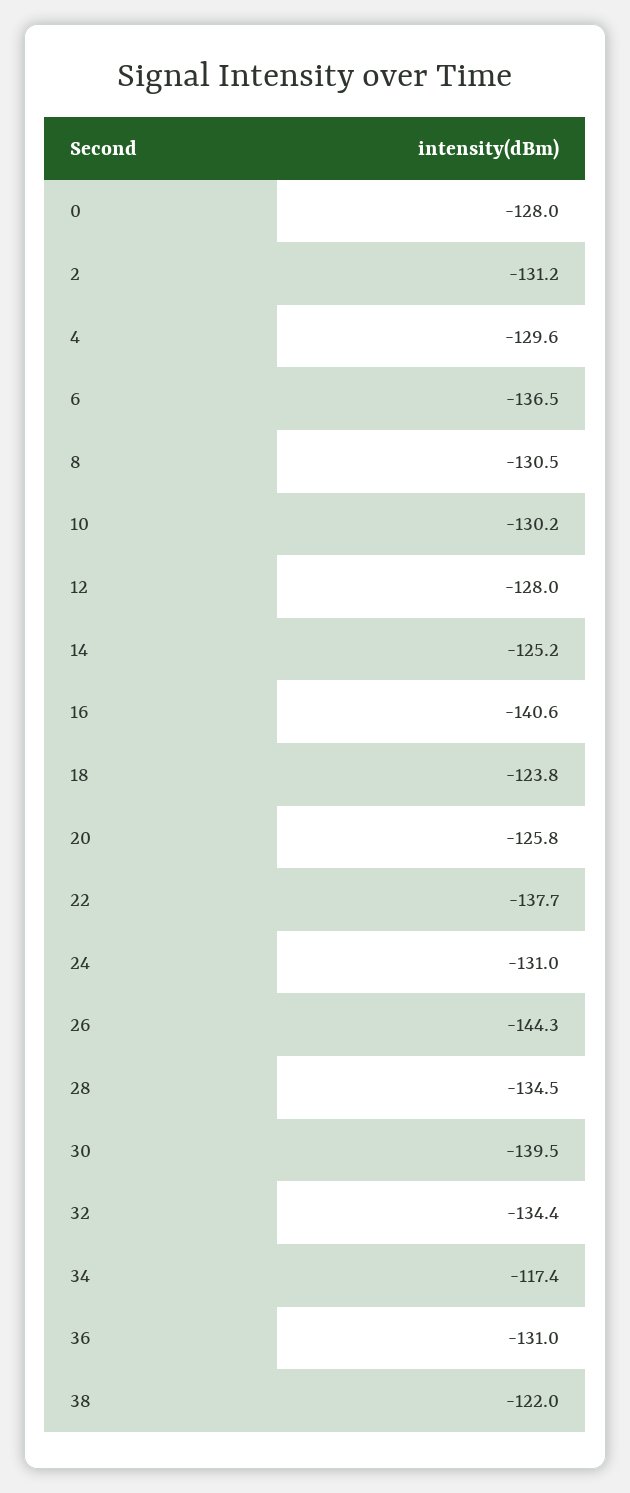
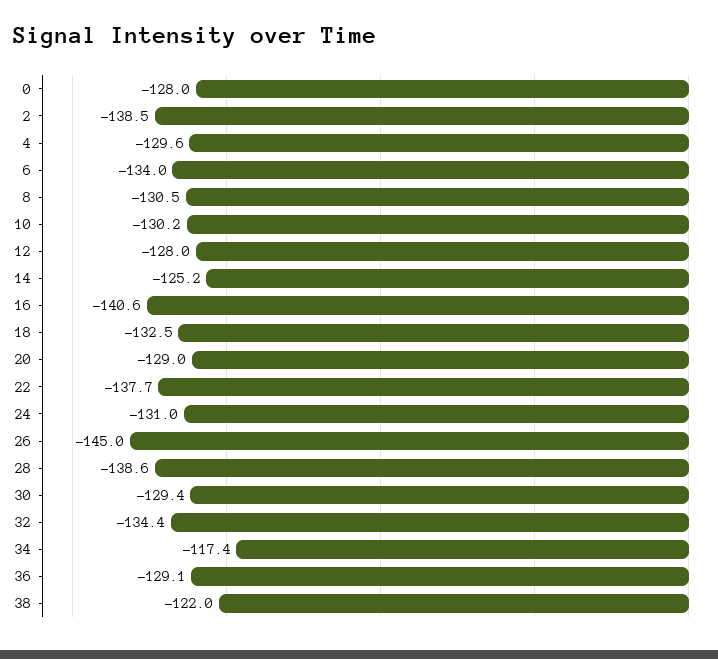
  {
    "0": -128,
-   "2": -131.2,
+   "2": -138.5,
    "4": -129.6,
-   "6": -136.5,
+   "6": -134,
    "8": -130.5,
    "10": -130.2,
    "12": -128,
    "14": -125.2,
    "16": -140.6,
-   "18": -123.8,
+   "18": -132.5,
-   "20": -125.8,
+   "20": -129,
    "22": -137.7,
    "24": -131,
-   "26": -144.3,
+   "26": -145,
-   "28": -134.5,
+   "28": -138.6,
-   "30": -139.5,
+   "30": -129.4,
    "32": -134.4,
    "34": -117.4,
-   "36": -131,
+   "36": -129.1,
    "38": -122
  }

